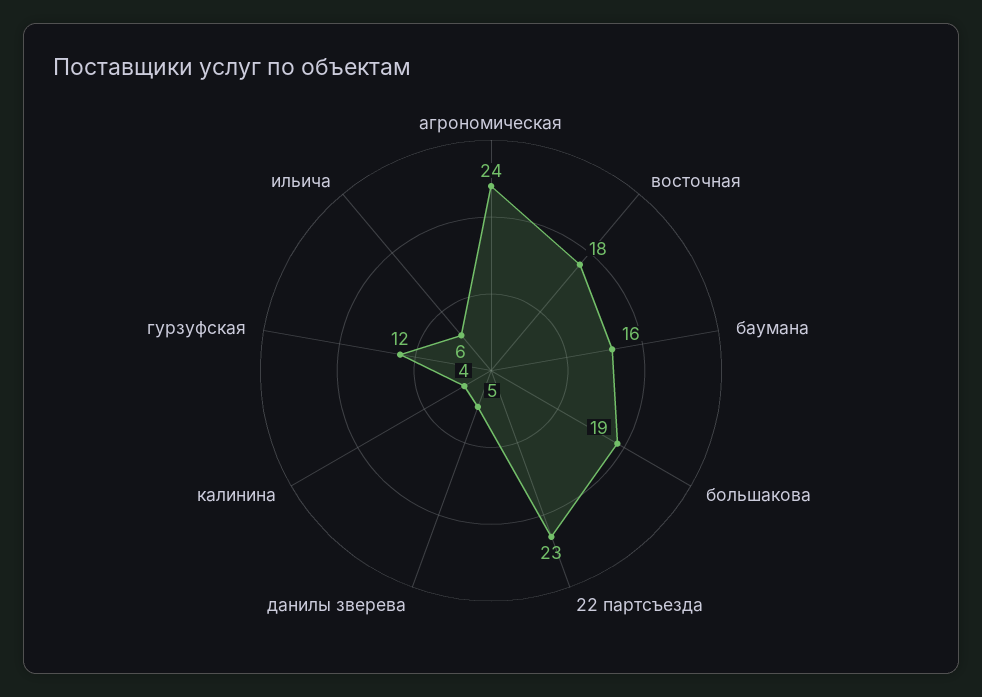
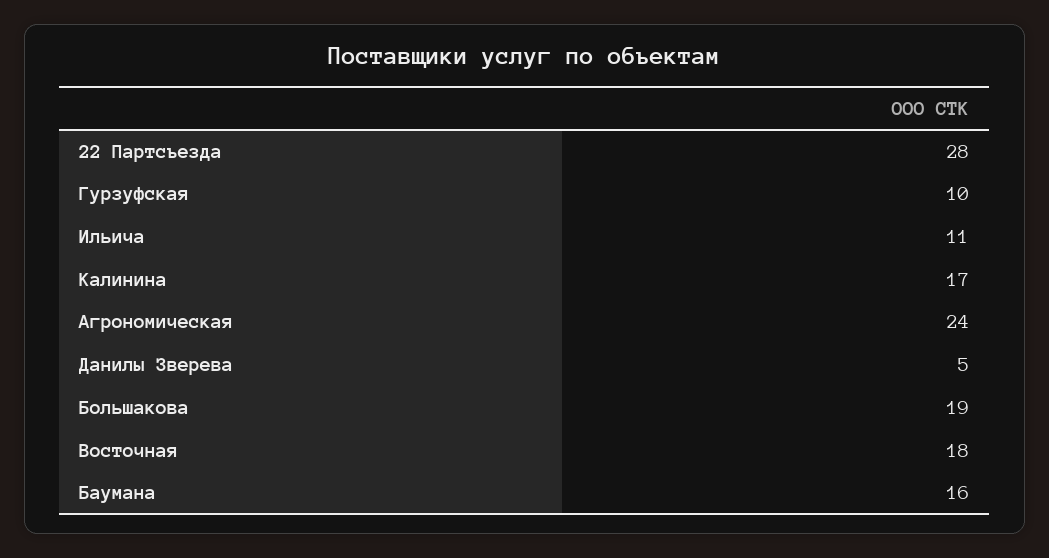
  {
    "агрономическая": 24,
    "восточная": 18,
    "баумана": 16,
    "большакова": 19,
-   "22 партсъезда": 23,
+   "22 партсъезда": 28,
    "данилы зверева": 5,
-   "калинина": 4,
+   "калинина": 17,
-   "гурзуфская": 12,
+   "гурзуфская": 10,
-   "ильича": 6
+   "ильича": 11
  }

